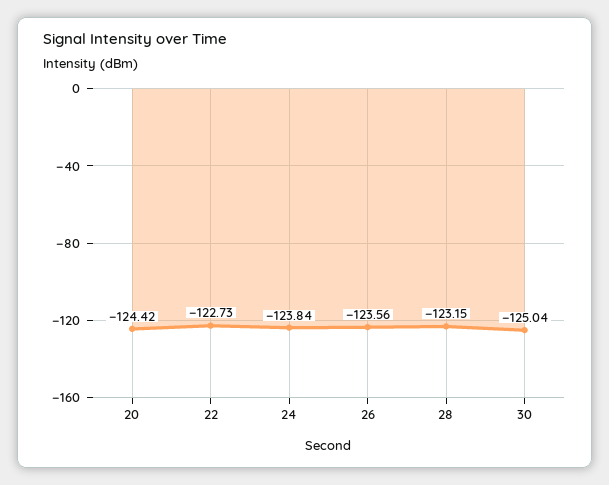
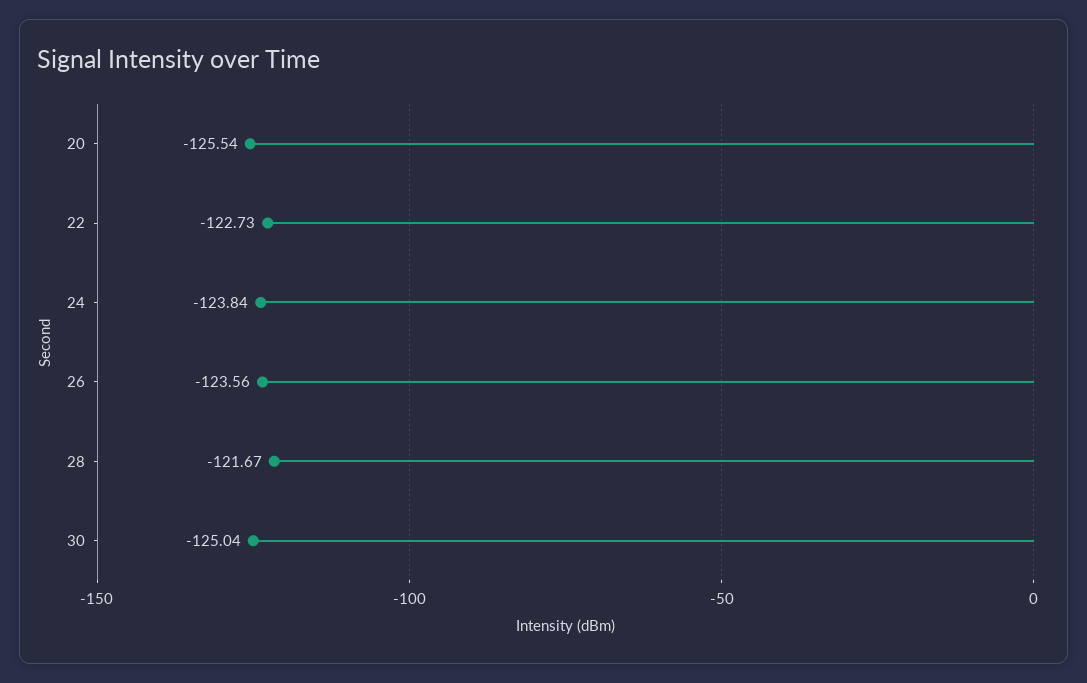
  {
-   "20": -124.42,
+   "20": -125.54,
    "22": -122.73,
    "24": -123.84,
    "26": -123.56,
-   "28": -123.15,
+   "28": -121.67,
    "30": -125.04
  }

